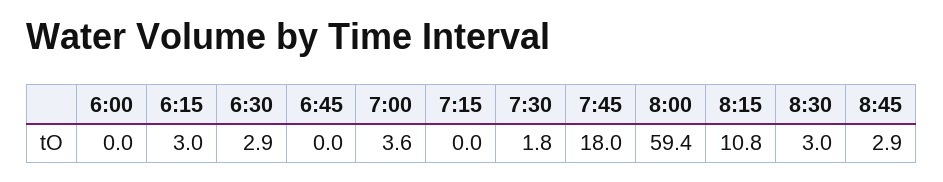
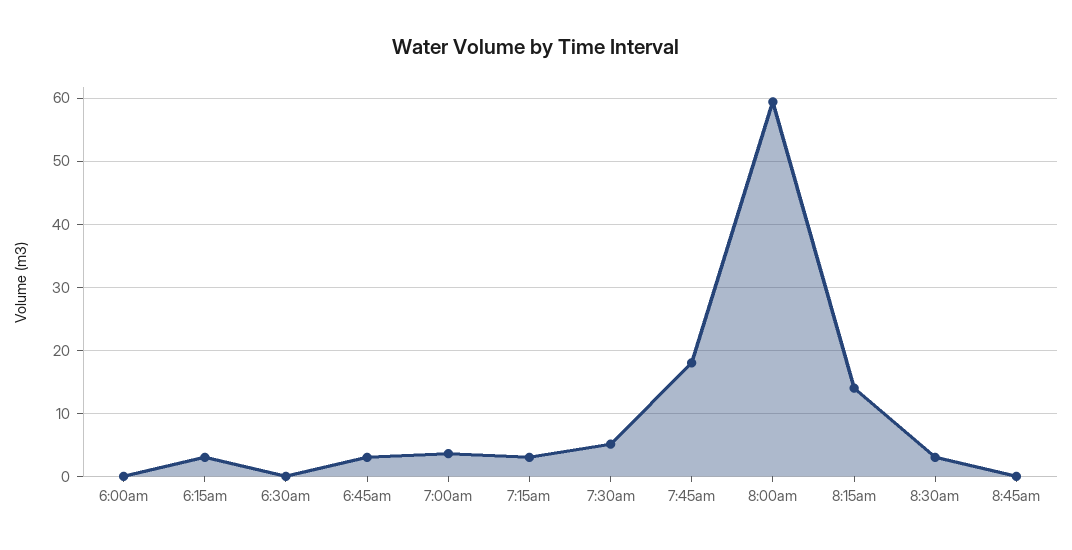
  {
    "6:00": 0,
    "6:15": 3,
-   "6:30": 2.9,
+   "6:30": 0,
-   "6:45": 0,
+   "6:45": 3,
    "7:00": 3.6,
-   "7:15": 0,
+   "7:15": 3,
-   "7:30": 1.8,
+   "7:30": 5,
    "7:45": 18,
    "8:00": 59.4,
-   "8:15": 10.8,
+   "8:15": 14,
    "8:30": 3,
-   "8:45": 2.9
+   "8:45": 0
  }

